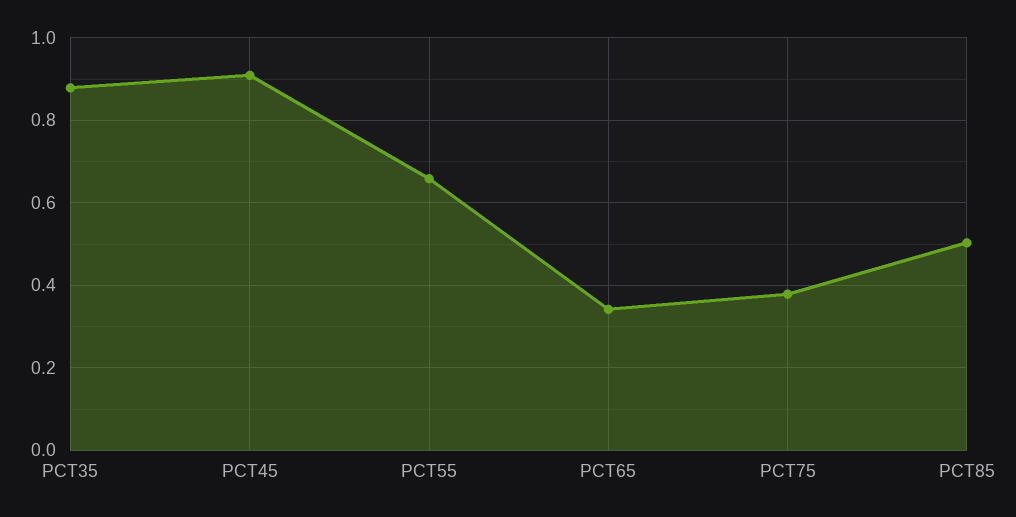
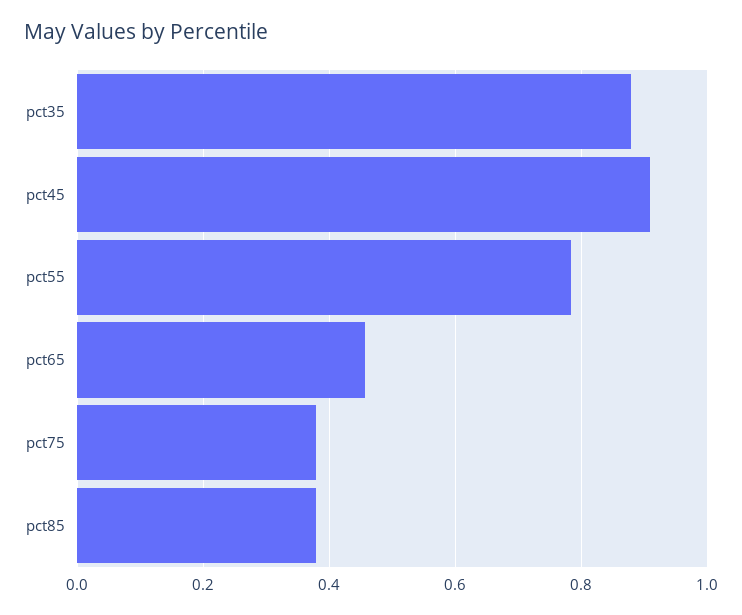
  {
    "PCT35": 0.88,
    "PCT45": 0.9,
-   "PCT55": 0.66,
+   "PCT55": 0.78,
-   "PCT65": 0.34,
+   "PCT65": 0.46,
    "PCT75": 0.38,
-   "PCT85": 0.5
+   "PCT85": 0.38
  }

